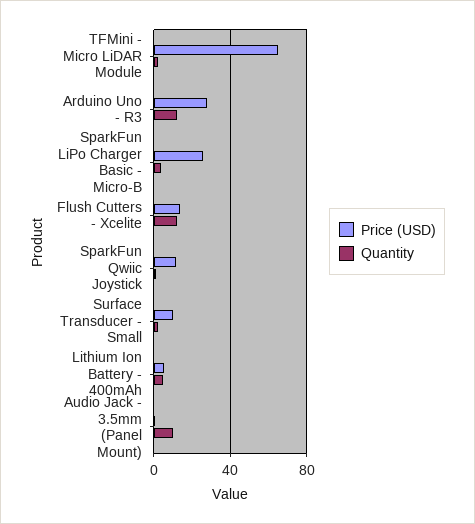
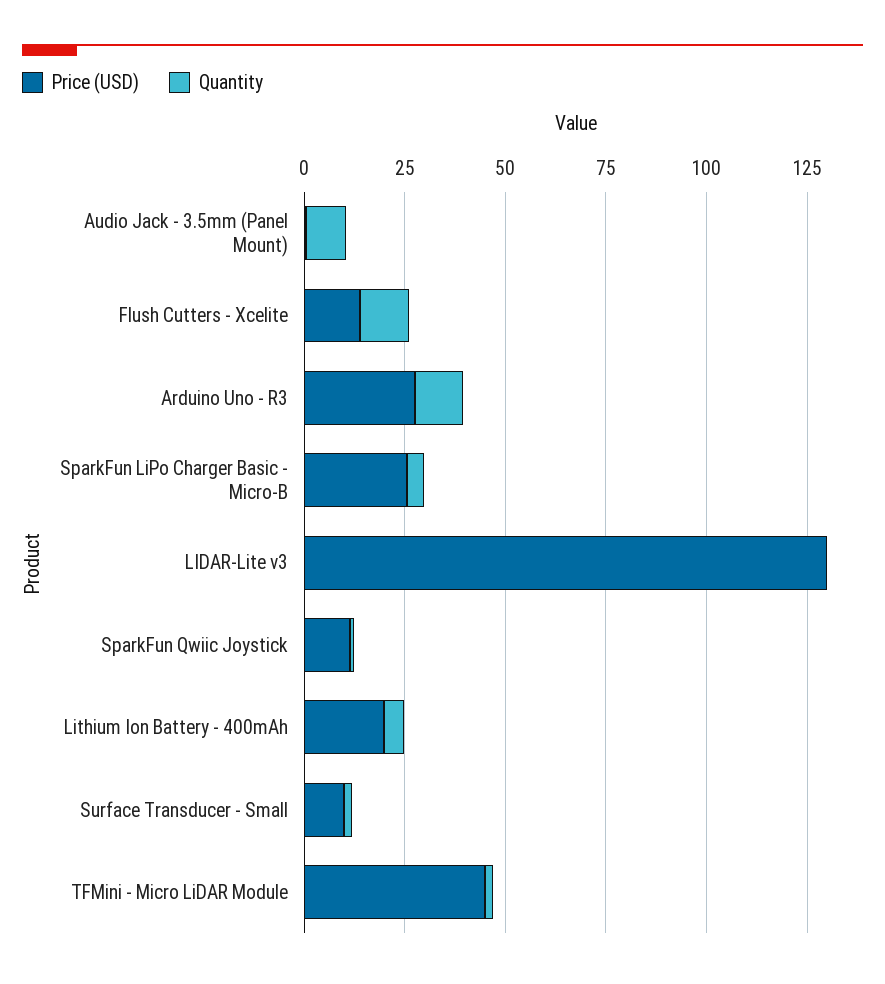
  {
    "Price (USD)": {
-     "TFMini - Micro LiDAR Module": 65,
+     "TFMini - Micro LiDAR Module": 45,
      "Arduino Uno - R3": 30,
      "SparkFun LiPo Charger Basic - Micro-B": 25,
      "Flush Cutters - Xcelite": 15,
      "SparkFun Qwiic Joystick": 10,
      "Surface Transducer - Small": 10,
-     "Lithium Ion Battery - 400mAh": 5,
+     "Lithium Ion Battery - 400mAh": 20,
-     "Audio Jack - 3.5mm (Panel Mount)": 0
+     "Audio Jack - 3.5mm (Panel Mount)": 0,
+     "LIDAR-Lite v3": 130
    },
    "Quantity": {
      "TFMini - Micro LiDAR Module": 0,
      "Arduino Uno - R3": 10,
      "SparkFun LiPo Charger Basic - Micro-B": 5,
      "Flush Cutters - Xcelite": 10,
      "SparkFun Qwiic Joystick": 0,
      "Surface Transducer - Small": 0,
      "Lithium Ion Battery - 400mAh": 5,
-     "Audio Jack - 3.5mm (Panel Mount)": 10
+     "Audio Jack - 3.5mm (Panel Mount)": 10,
+     "LIDAR-Lite v3": 0
    }
  }

